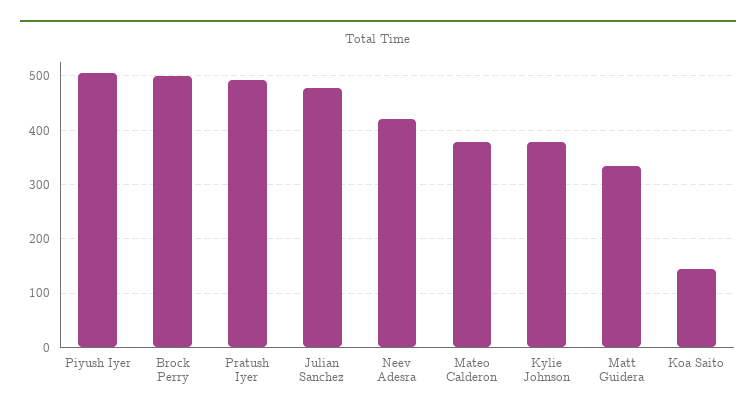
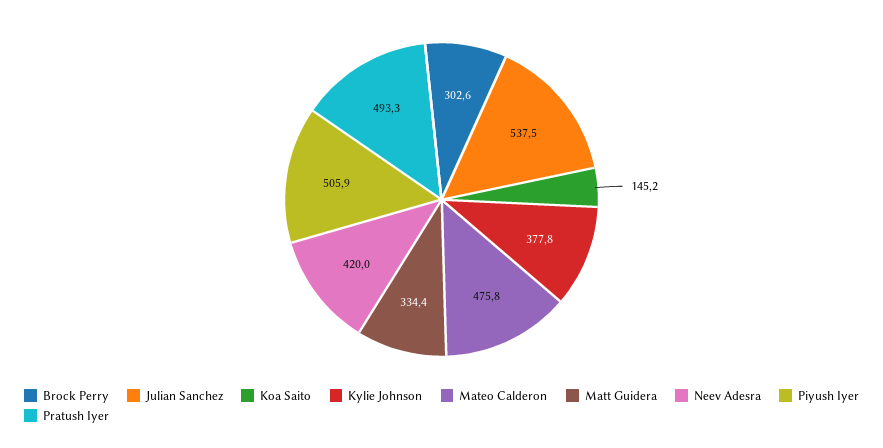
  {
    "Piyush Iyer": 505.9,
-   "Brock Perry": 500,
+   "Brock Perry": 302.6,
    "Pratush Iyer": 493.3,
-   "Julian Sanchez": 480,
+   "Julian Sanchez": 537.5,
    "Neev Adesra": 420,
-   "Mateo Calderon": 380,
+   "Mateo Calderon": 475.8,
    "Kylie Johnson": 377.8,
    "Matt Guidera": 334.4,
    "Koa Saito": 145.2
  }

